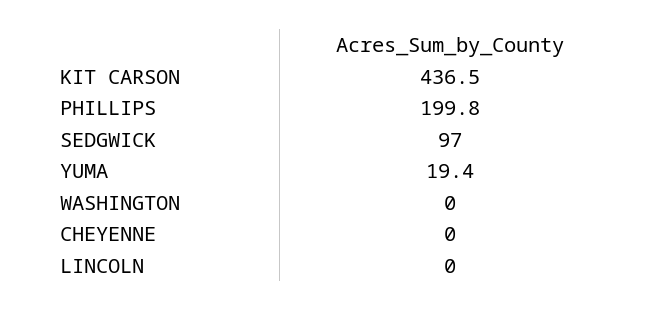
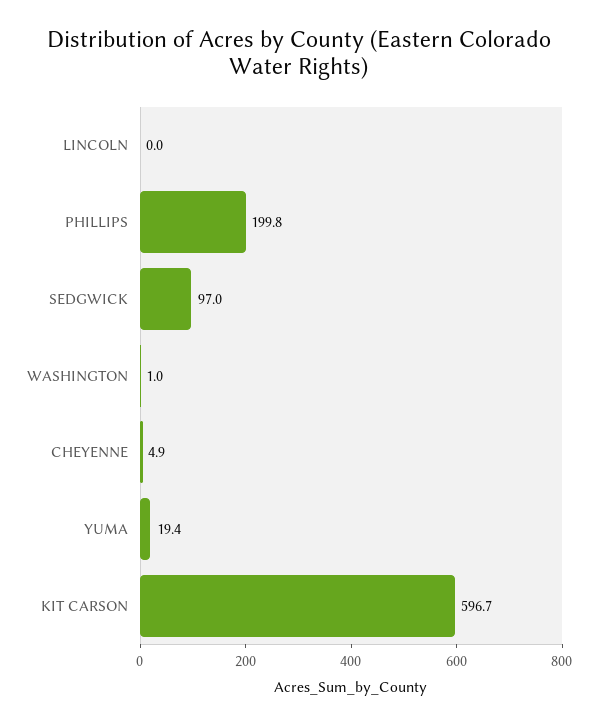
  {
-   "KIT CARSON": 436.5,
+   "KIT CARSON": 596.7,
    "PHILLIPS": 199.8,
    "SEDGWICK": 97,
    "YUMA": 19.4,
-   "WASHINGTON": 0,
+   "WASHINGTON": 1,
-   "CHEYENNE": 0,
+   "CHEYENNE": 4.9,
    "LINCOLN": 0
  }

